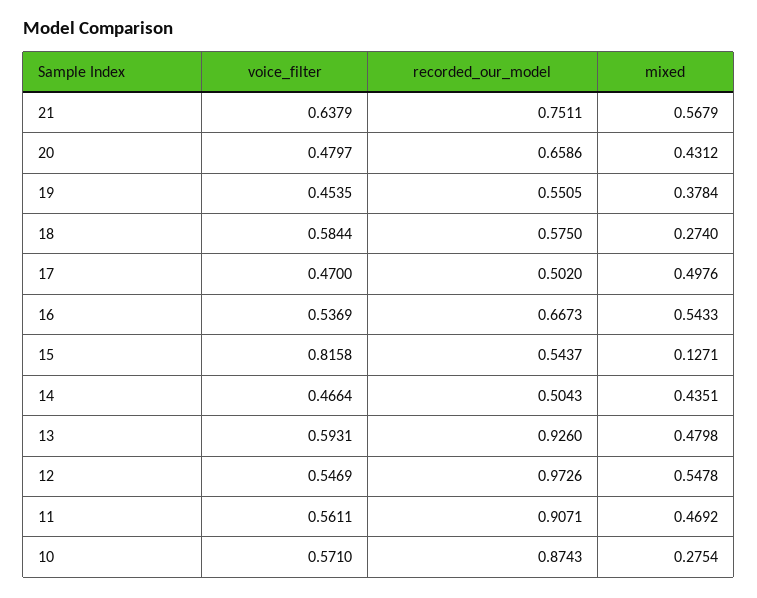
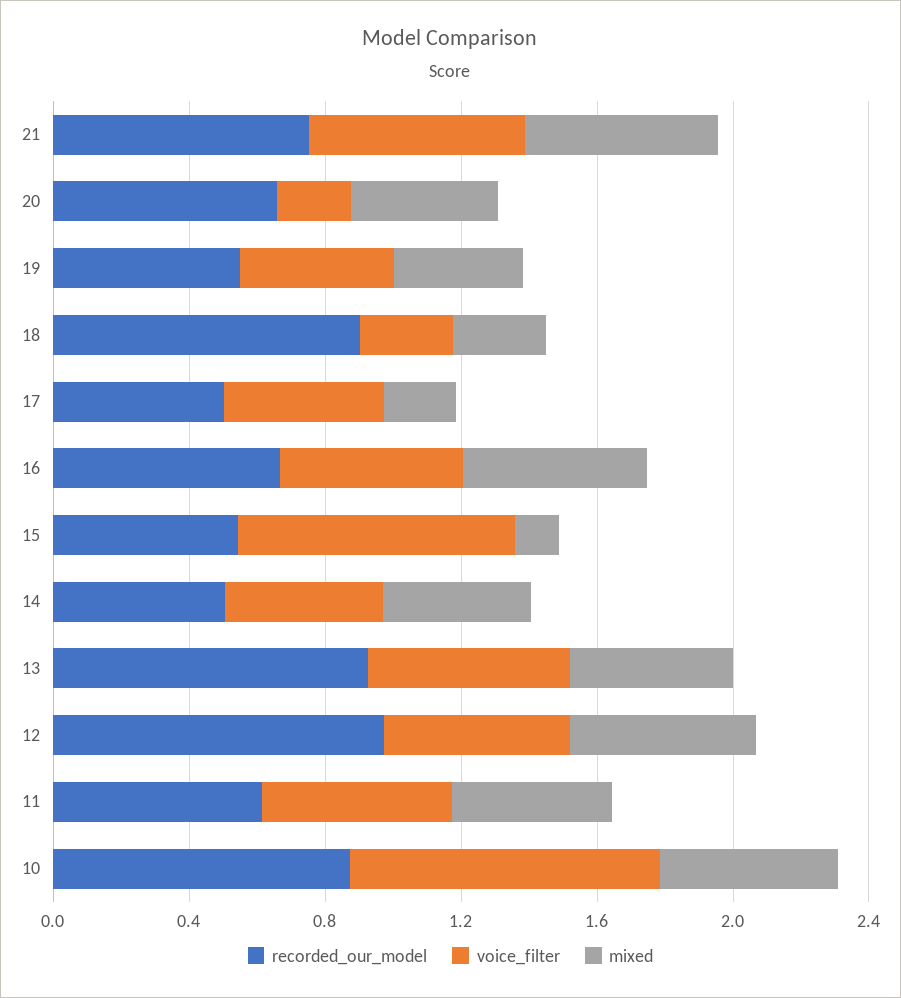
  {
    "voice_filter": {
      "21": 0.6379,
-     "20": 0.4797,
+     "20": 0.2,
      "19": 0.4535,
-     "18": 0.5844,
+     "18": 0.3,
      "17": 0.47,
      "16": 0.5369,
      "15": 0.8158,
      "14": 0.4664,
      "13": 0.5931,
      "12": 0.5469,
      "11": 0.5611,
-     "10": 0.571
+     "10": 0.9
    },
    "recorded_our_model": {
      "21": 0.7511,
      "20": 0.6586,
      "19": 0.5505,
-     "18": 0.575,
+     "18": 0.9,
      "17": 0.502,
      "16": 0.6673,
      "15": 0.5437,
      "14": 0.5043,
      "13": 0.926,
      "12": 0.9726,
-     "11": 0.9071,
+     "11": 0.6,
      "10": 0.8743
    },
    "mixed": {
      "21": 0.5679,
      "20": 0.4312,
      "19": 0.3784,
      "18": 0.274,
-     "17": 0.4976,
+     "17": 0.2,
      "16": 0.5433,
      "15": 0.1271,
      "14": 0.4351,
      "13": 0.4798,
      "12": 0.5478,
      "11": 0.4692,
-     "10": 0.2754
+     "10": 0.5
    }
  }

